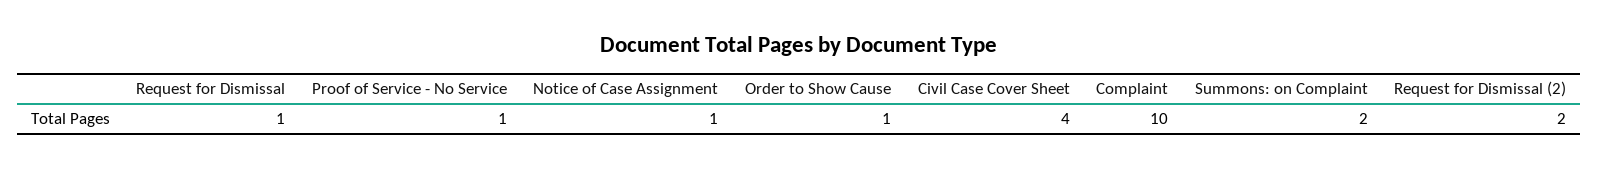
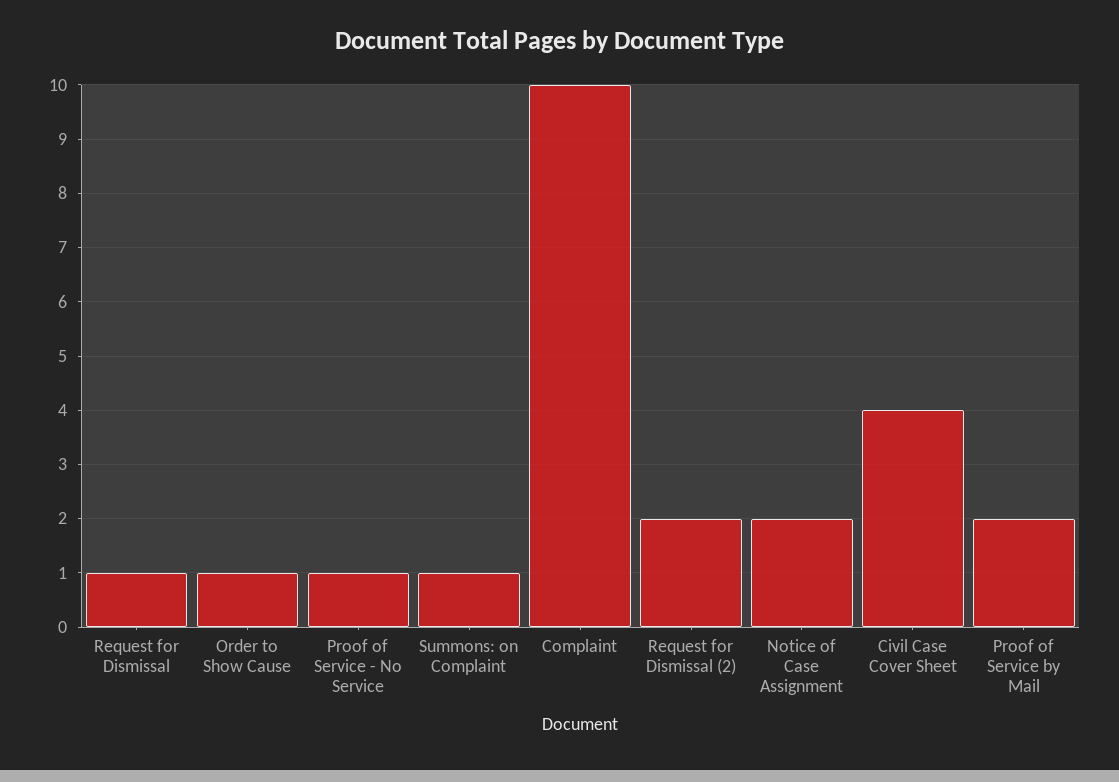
  {
    "Request for Dismissal": 1,
    "Proof of Service - No Service": 1,
-   "Notice of Case Assignment": 1,
+   "Notice of Case Assignment": 2,
    "Order to Show Cause": 1,
    "Civil Case Cover Sheet": 4,
    "Complaint": 10,
-   "Summons: on Complaint": 2,
+   "Summons: on Complaint": 1,
-   "Request for Dismissal (2)": 2
+   "Request for Dismissal (2)": 2,
+   "Proof of Service by Mail": 2
  }

